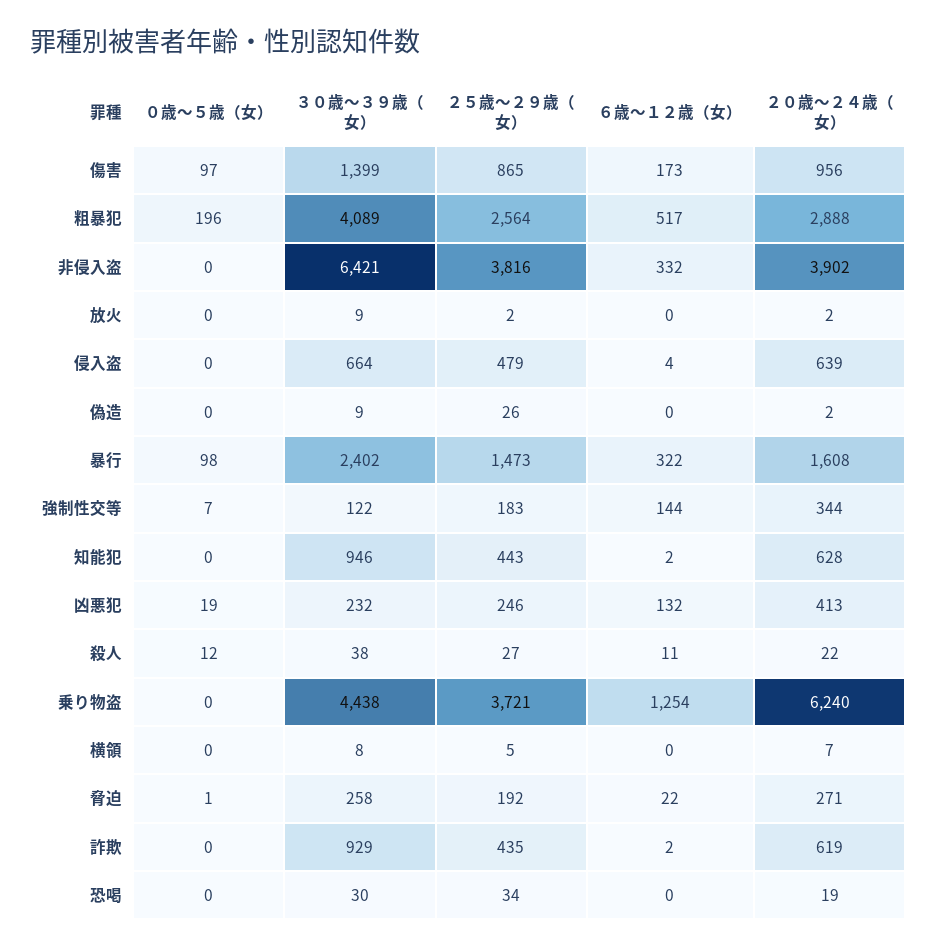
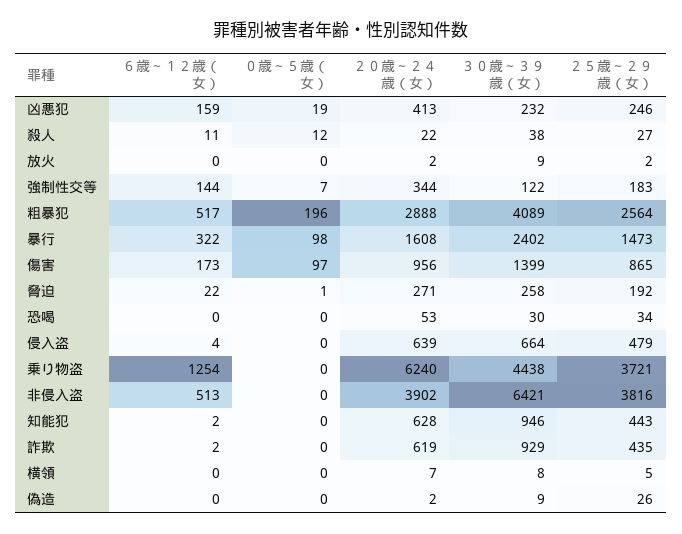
  {
    "０歳～５歳（女）": {
      "傷害": 97,
      "粗暴犯": 196,
      "非侵入盗": 0,
      "放火": 0,
      "侵入盗": 0,
      "偽造": 0,
      "暴行": 98,
      "強制性交等": 7,
      "知能犯": 0,
      "凶悪犯": 19,
      "殺人": 12,
      "乗り物盗": 0,
      "横領": 0,
      "脅迫": 1,
      "詐欺": 0,
      "恐喝": 0
    },
    "３０歳～３９歳（女）": {
      "傷害": 1399,
      "粗暴犯": 4089,
      "非侵入盗": 6421,
      "放火": 9,
      "侵入盗": 664,
      "偽造": 9,
      "暴行": 2402,
      "強制性交等": 122,
      "知能犯": 946,
      "凶悪犯": 232,
      "殺人": 38,
      "乗り物盗": 4438,
      "横領": 8,
      "脅迫": 258,
      "詐欺": 929,
      "恐喝": 30
    },
    "２５歳～２９歳（女）": {
      "傷害": 865,
      "粗暴犯": 2564,
      "非侵入盗": 3816,
      "放火": 2,
      "侵入盗": 479,
      "偽造": 26,
      "暴行": 1473,
      "強制性交等": 183,
      "知能犯": 443,
      "凶悪犯": 246,
      "殺人": 27,
      "乗り物盗": 3721,
      "横領": 5,
      "脅迫": 192,
      "詐欺": 435,
      "恐喝": 34
    },
    "６歳～１２歳（女）": {
      "傷害": 173,
      "粗暴犯": 517,
-     "非侵入盗": 332,
+     "非侵入盗": 513,
      "放火": 0,
      "侵入盗": 4,
      "偽造": 0,
      "暴行": 322,
      "強制性交等": 144,
      "知能犯": 2,
-     "凶悪犯": 132,
+     "凶悪犯": 159,
      "殺人": 11,
      "乗り物盗": 1254,
      "横領": 0,
      "脅迫": 22,
      "詐欺": 2,
      "恐喝": 0
    },
    "２０歳～２４歳（女）": {
      "傷害": 956,
      "粗暴犯": 2888,
      "非侵入盗": 3902,
      "放火": 2,
      "侵入盗": 639,
      "偽造": 2,
      "暴行": 1608,
      "強制性交等": 344,
      "知能犯": 628,
      "凶悪犯": 413,
      "殺人": 22,
      "乗り物盗": 6240,
      "横領": 7,
      "脅迫": 271,
      "詐欺": 619,
-     "恐喝": 19
+     "恐喝": 53
    }
  }

